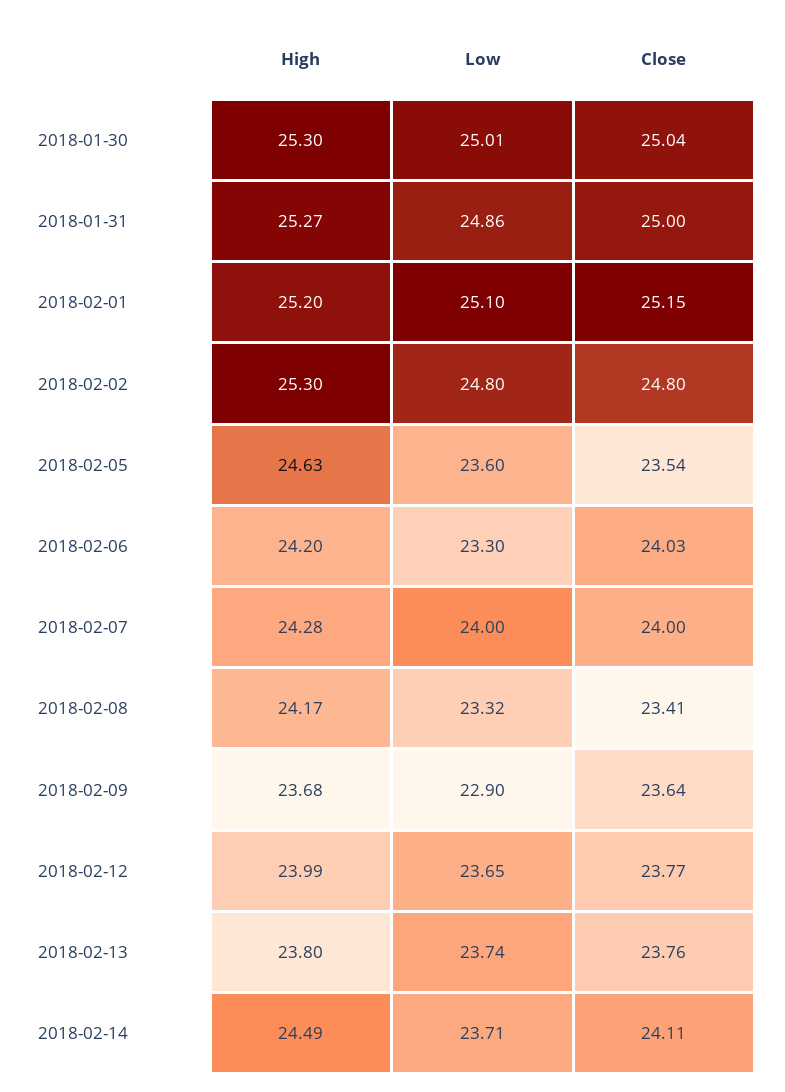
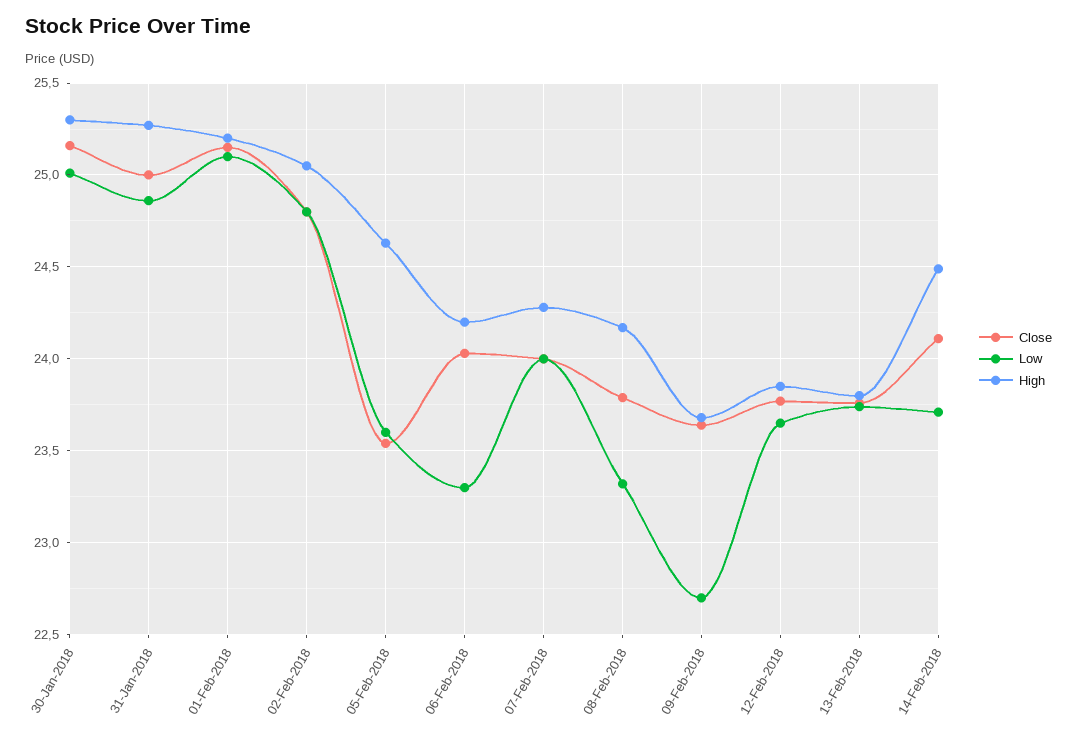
  {
    "High": {
      "2018-01-30": 25.3,
      "2018-01-31": 25.27,
      "2018-02-01": 25.2,
-     "2018-02-02": 25.3,
+     "2018-02-02": 25.05,
      "2018-02-05": 24.63,
      "2018-02-06": 24.2,
      "2018-02-07": 24.28,
      "2018-02-08": 24.17,
      "2018-02-09": 23.68,
-     "2018-02-12": 23.99,
+     "2018-02-12": 23.85,
      "2018-02-13": 23.8,
      "2018-02-14": 24.49
    },
    "Low": {
      "2018-01-30": 25.01,
      "2018-01-31": 24.86,
      "2018-02-01": 25.1,
      "2018-02-02": 24.8,
      "2018-02-05": 23.6,
      "2018-02-06": 23.3,
      "2018-02-07": 24,
      "2018-02-08": 23.32,
-     "2018-02-09": 22.9,
+     "2018-02-09": 22.7,
      "2018-02-12": 23.65,
      "2018-02-13": 23.74,
      "2018-02-14": 23.71
    },
    "Close": {
-     "2018-01-30": 25.04,
+     "2018-01-30": 25.15,
      "2018-01-31": 25,
      "2018-02-01": 25.15,
      "2018-02-02": 24.8,
      "2018-02-05": 23.54,
      "2018-02-06": 24.03,
      "2018-02-07": 24,
-     "2018-02-08": 23.41,
+     "2018-02-08": 23.8,
      "2018-02-09": 23.64,
      "2018-02-12": 23.77,
      "2018-02-13": 23.76,
      "2018-02-14": 24.11
    }
  }

